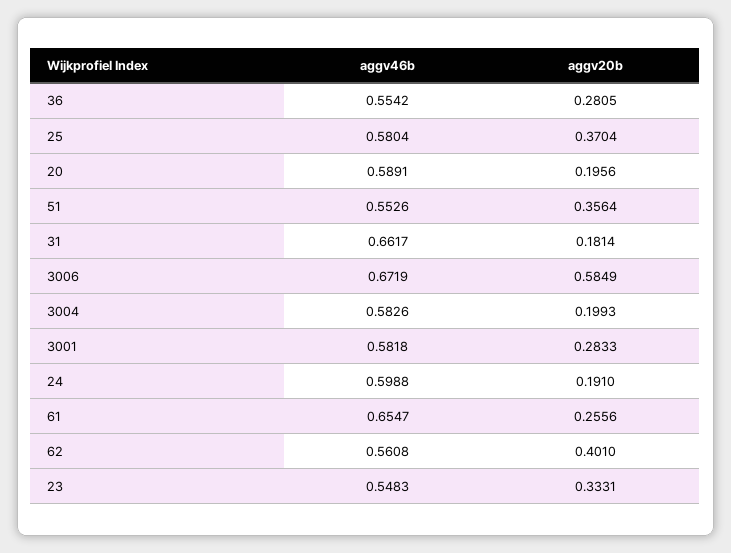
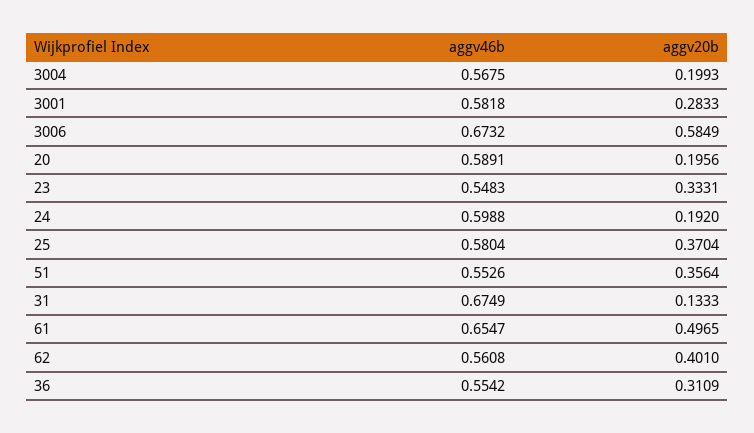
  {
    "aggv46b": {
      "36": 0.5542,
      "25": 0.5804,
      "20": 0.5891,
      "51": 0.5526,
-     "31": 0.6617,
+     "31": 0.6749,
-     "3006": 0.6719,
+     "3006": 0.6732,
-     "3004": 0.5826,
+     "3004": 0.5675,
      "3001": 0.5818,
      "24": 0.5988,
      "61": 0.6547,
      "62": 0.5608,
      "23": 0.5483
    },
    "aggv20b": {
-     "36": 0.2805,
+     "36": 0.3109,
      "25": 0.3704,
      "20": 0.1956,
      "51": 0.3564,
-     "31": 0.1814,
+     "31": 0.1333,
      "3006": 0.5849,
      "3004": 0.1993,
      "3001": 0.2833,
-     "24": 0.191,
+     "24": 0.192,
-     "61": 0.2556,
+     "61": 0.4965,
      "62": 0.401,
      "23": 0.3331
    }
  }

